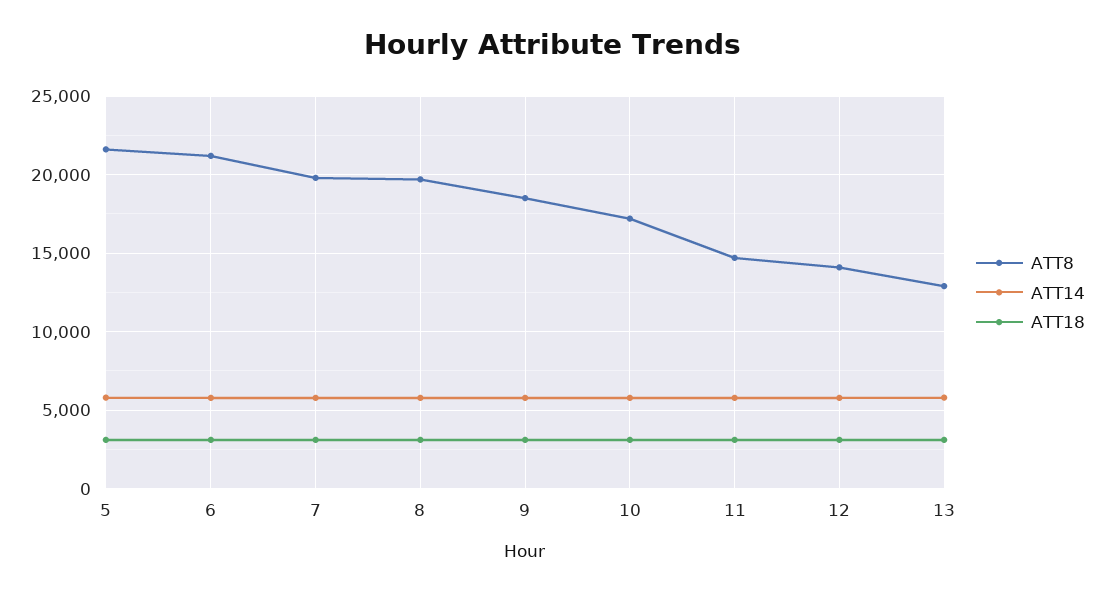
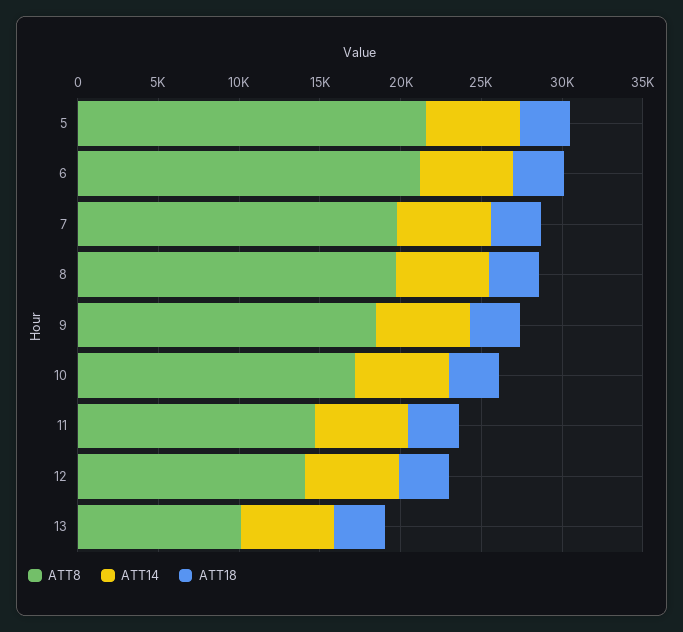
  {
    "ATT8": {
      "5": 21500,
      "6": 21000,
      "7": 20000,
      "8": 19500,
      "9": 18500,
      "10": 17000,
      "11": 14500,
      "12": 14000,
-     "13": 13000
+     "13": 10000
    },
    "ATT14": {
      "5": 6000,
      "6": 6000,
      "7": 6000,
      "8": 6000,
      "9": 6000,
      "10": 6000,
      "11": 6000,
      "12": 6000,
      "13": 6000
    },
    "ATT18": {
      "5": 3000,
      "6": 3000,
      "7": 3000,
      "8": 3000,
      "9": 3000,
      "10": 3000,
      "11": 3000,
      "12": 3000,
      "13": 3000
    }
  }

